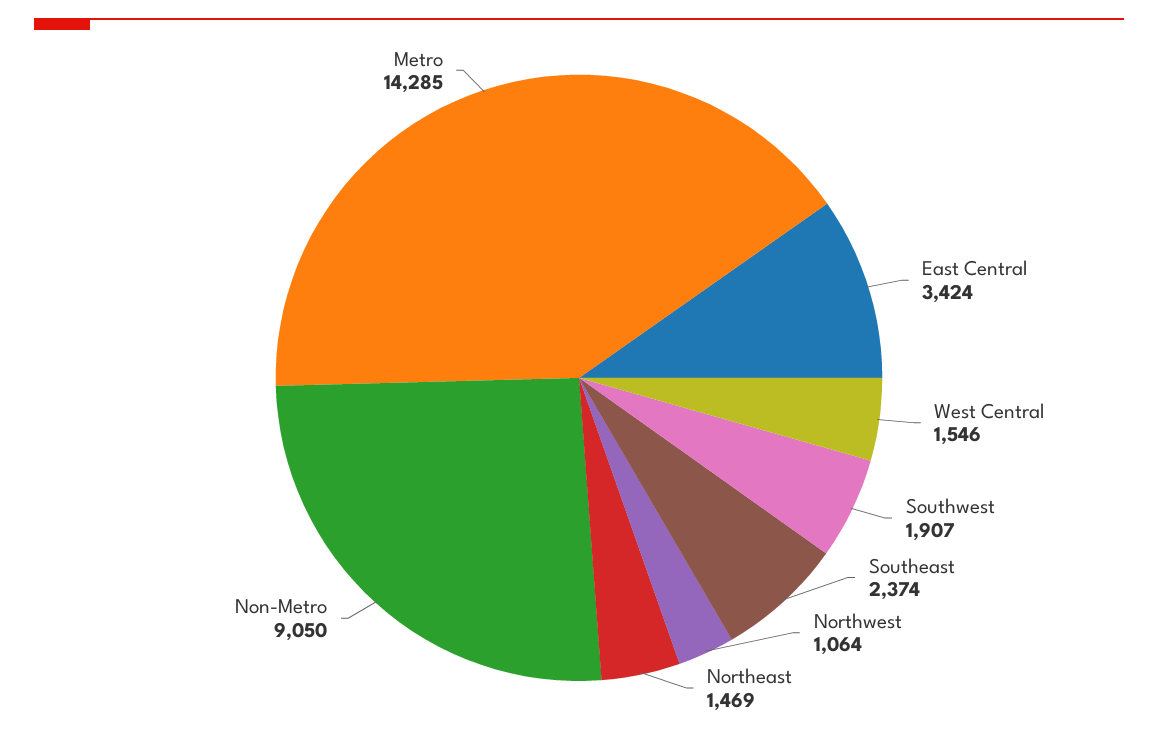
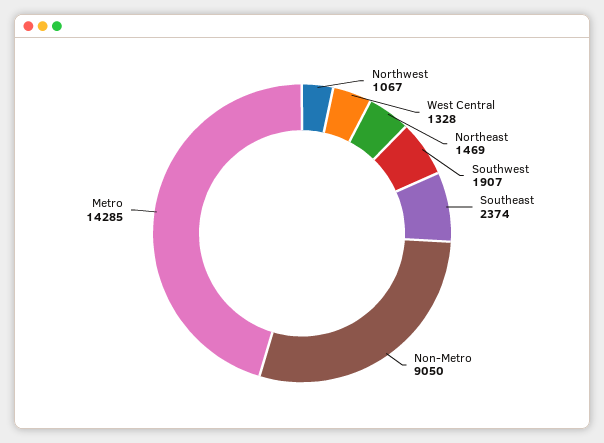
  {
-   "East Central": 3424,
-   "West Central": 1546,
+   "West Central": 1328,
    "Southwest": 1907,
    "Southeast": 2374,
-   "Northwest": 1064,
+   "Northwest": 1067,
    "Northeast": 1469,
    "Non-Metro": 9050,
    "Metro": 14285
  }

